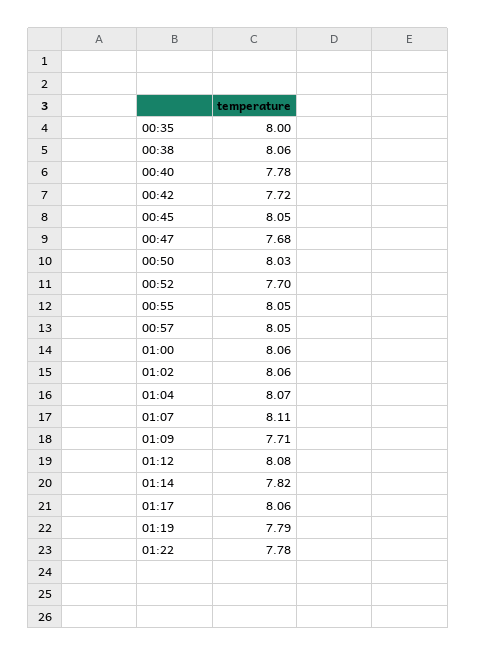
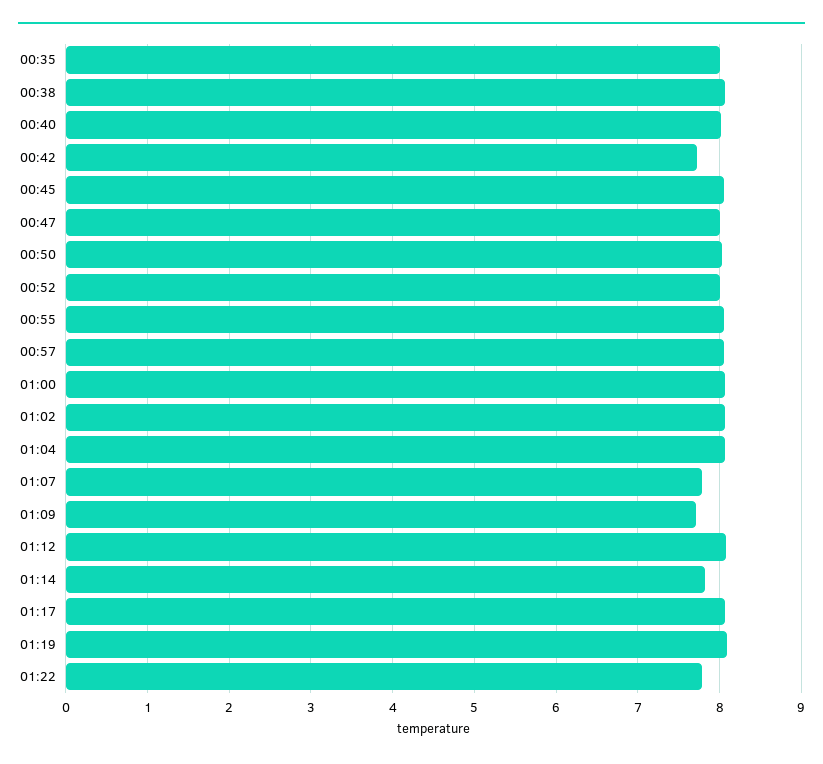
  {
    "00:35": 8,
    "00:38": 8.06,
-   "00:40": 7.78,
+   "00:40": 8,
    "00:42": 7.72,
    "00:45": 8.05,
-   "00:47": 7.68,
+   "00:47": 8,
    "00:50": 8.03,
-   "00:52": 7.7,
+   "00:52": 8,
    "00:55": 8.05,
    "00:57": 8.05,
    "01:00": 8.06,
    "01:02": 8.06,
    "01:04": 8.07,
-   "01:07": 8.11,
+   "01:07": 7.8,
    "01:09": 7.71,
    "01:12": 8.08,
    "01:14": 7.82,
    "01:17": 8.06,
-   "01:19": 7.79,
+   "01:19": 8.1,
    "01:22": 7.78
  }

